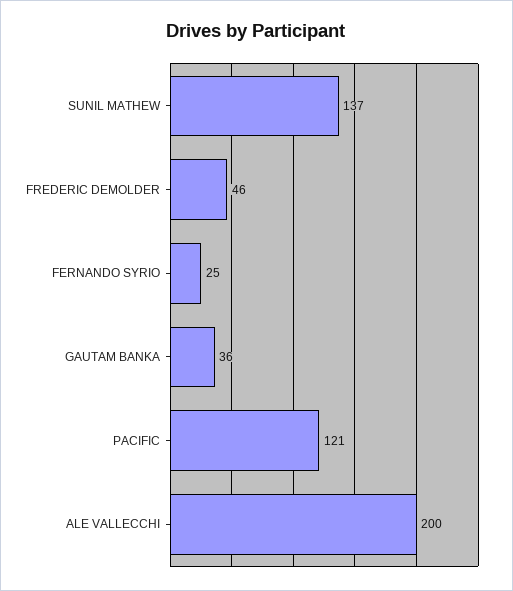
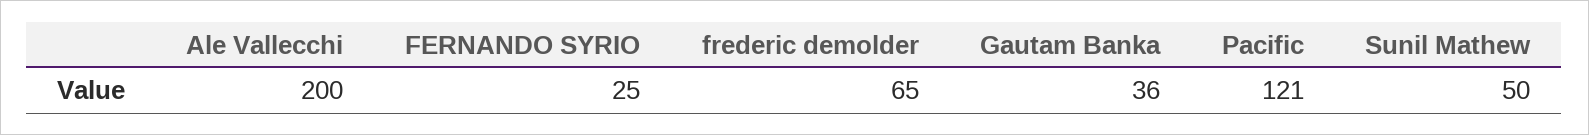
  {
-   "SUNIL MATHEW": 137,
+   "SUNIL MATHEW": 50,
-   "FREDERIC DEMOLDER": 46,
+   "FREDERIC DEMOLDER": 65,
    "FERNANDO SYRIO": 25,
    "GAUTAM BANKA": 36,
    "PACIFIC": 121,
    "ALE VALLECCHI": 200
  }

